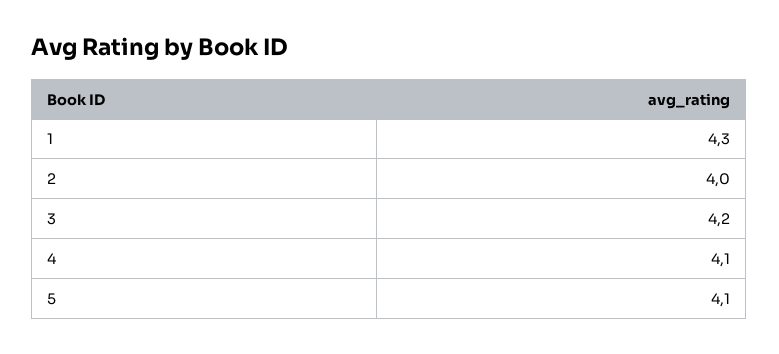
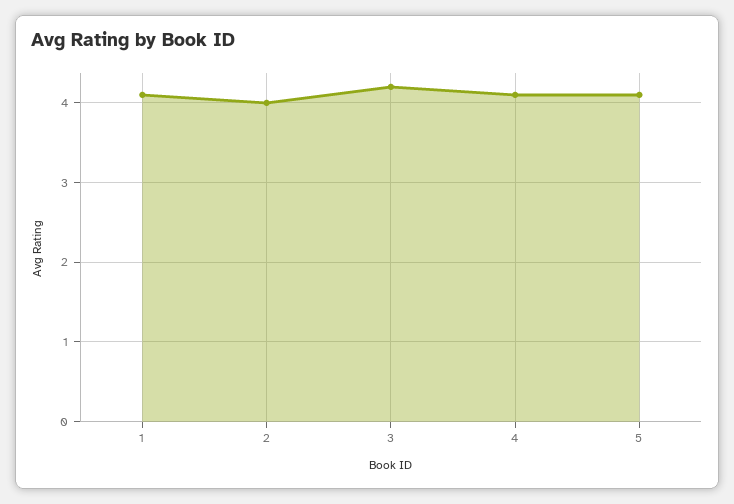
  {
-   "1": 4.3,
+   "1": 4.1,
    "2": 4,
    "3": 4.2,
    "4": 4.1,
    "5": 4.1
  }

